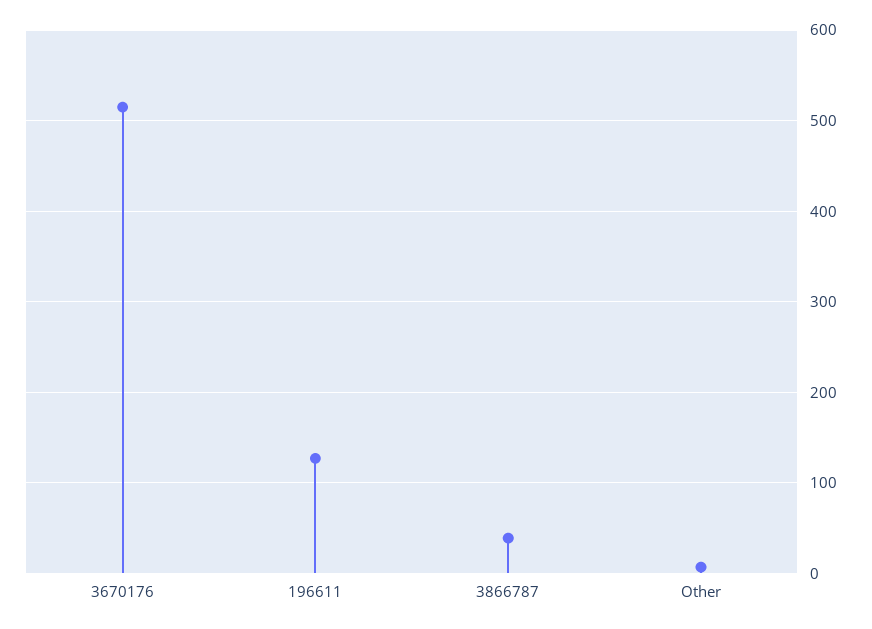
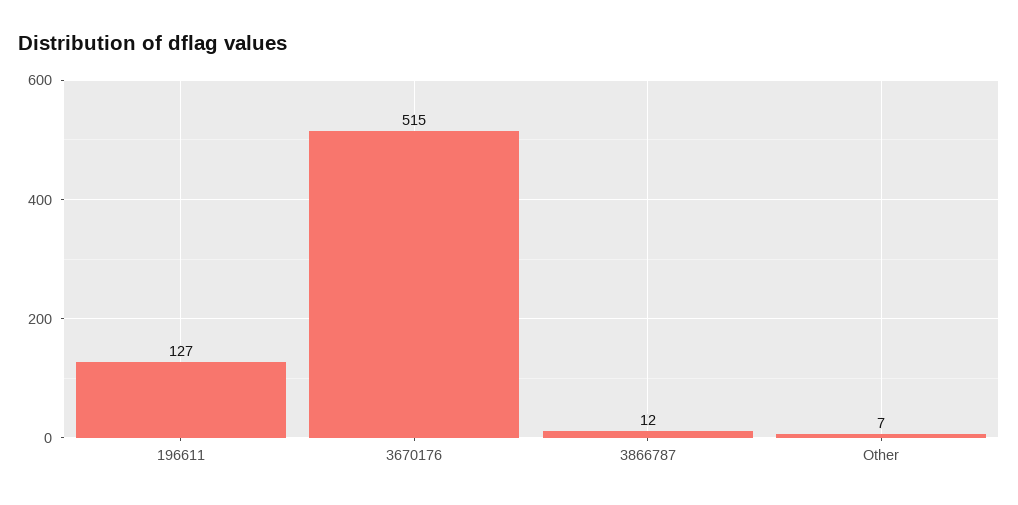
  {
    "3670176": 515,
    "196611": 127,
-   "3866787": 40,
+   "3866787": 12,
    "Other": 7
  }

